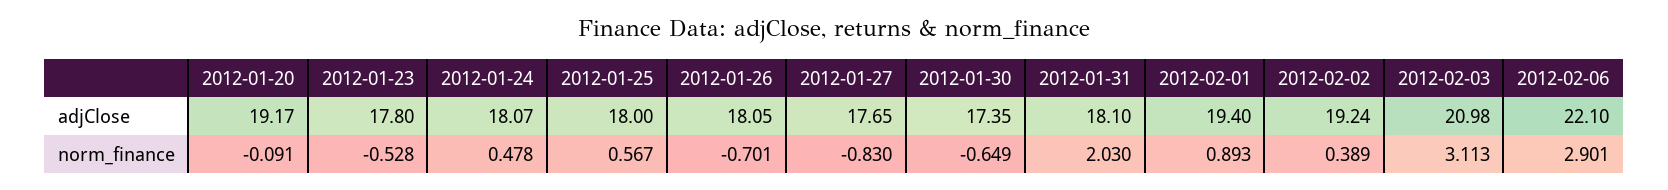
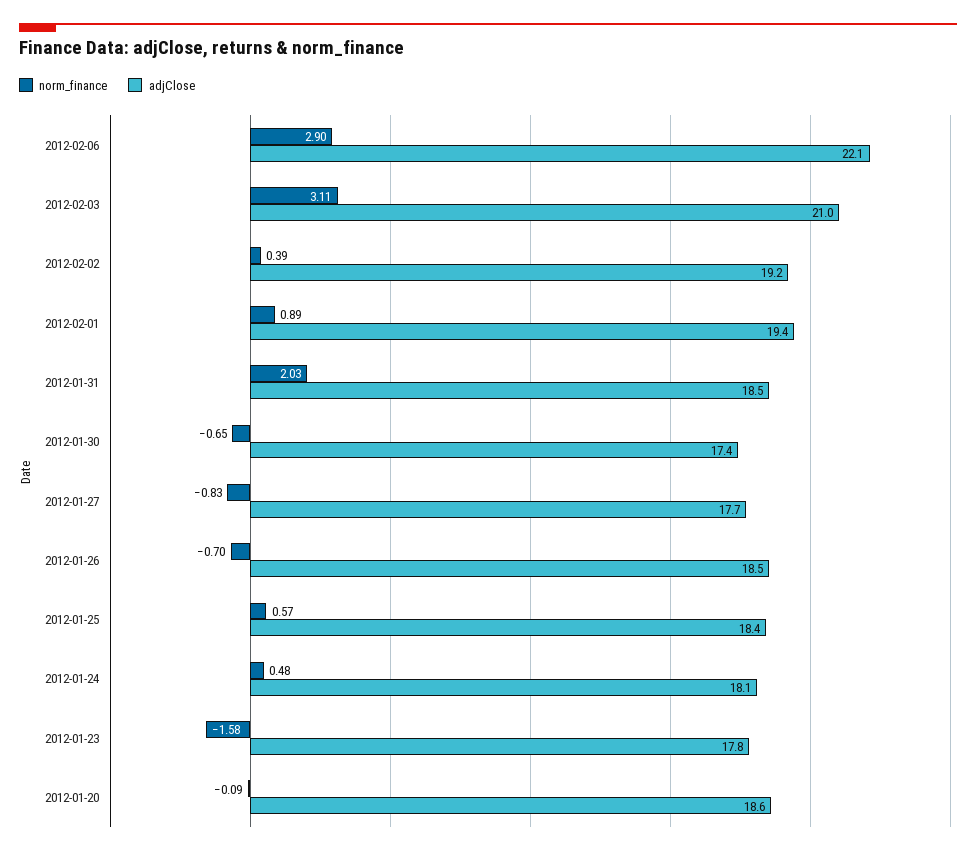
  {
    "adjClose": {
-     "2012-01-20": 19.17,
+     "2012-01-20": 18.6,
      "2012-01-23": 17.8,
      "2012-01-24": 18.07,
-     "2012-01-25": 18,
+     "2012-01-25": 18.4,
-     "2012-01-26": 18.05,
+     "2012-01-26": 18.5,
      "2012-01-27": 17.65,
      "2012-01-30": 17.35,
-     "2012-01-31": 18.1,
+     "2012-01-31": 18.5,
      "2012-02-01": 19.4,
      "2012-02-02": 19.24,
      "2012-02-03": 20.98,
      "2012-02-06": 22.1
    },
    "norm_finance": {
      "2012-01-20": -0.091,
-     "2012-01-23": -0.528,
+     "2012-01-23": -1.58,
      "2012-01-24": 0.478,
      "2012-01-25": 0.567,
      "2012-01-26": -0.701,
      "2012-01-27": -0.83,
      "2012-01-30": -0.649,
      "2012-01-31": 2.03,
      "2012-02-01": 0.893,
      "2012-02-02": 0.389,
      "2012-02-03": 3.113,
      "2012-02-06": 2.901
    }
  }

